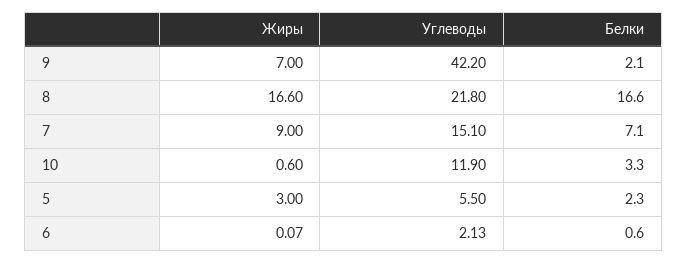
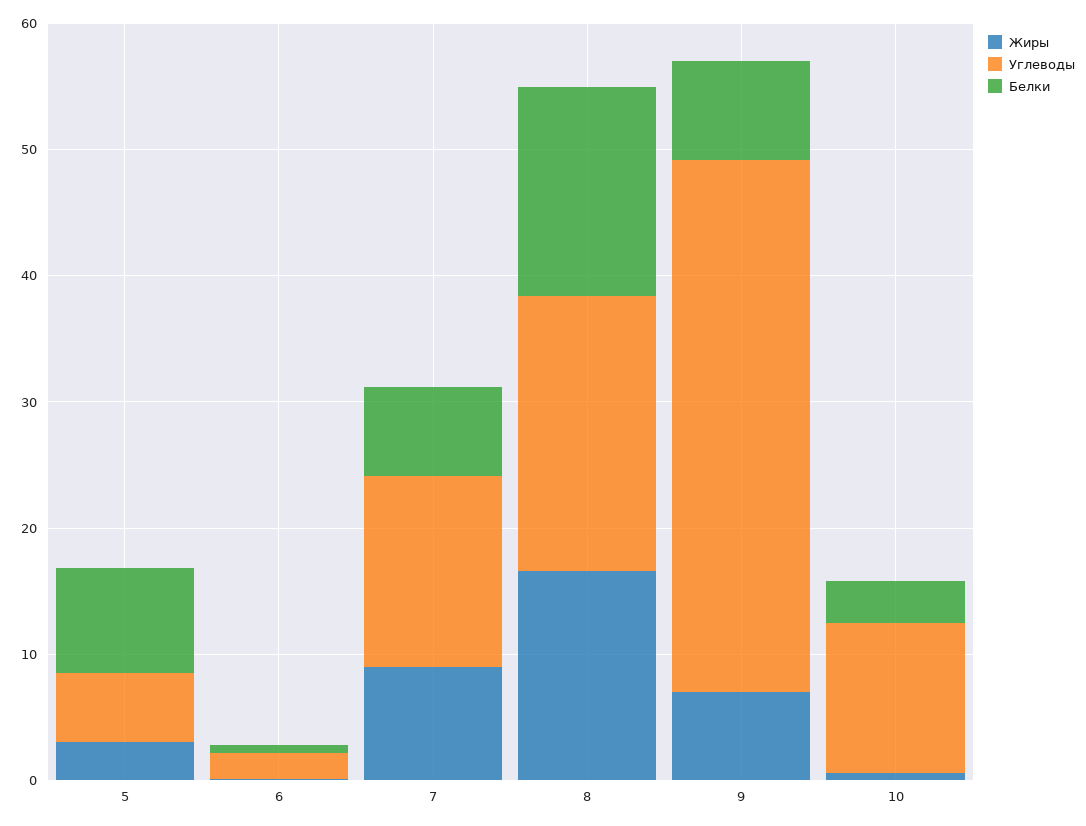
  {
    "Жиры": {
      "9": 7,
      "8": 16.6,
      "7": 9,
      "10": 0.6,
      "5": 3,
      "6": 0.07
    },
    "Углеводы": {
      "9": 42.2,
      "8": 21.8,
      "7": 15.1,
      "10": 11.9,
      "5": 5.5,
      "6": 2.13
    },
    "Белки": {
-     "9": 2.1,
+     "9": 8,
      "8": 16.6,
      "7": 7.1,
      "10": 3.3,
-     "5": 2.3,
+     "5": 8,
      "6": 0.6
    }
  }

